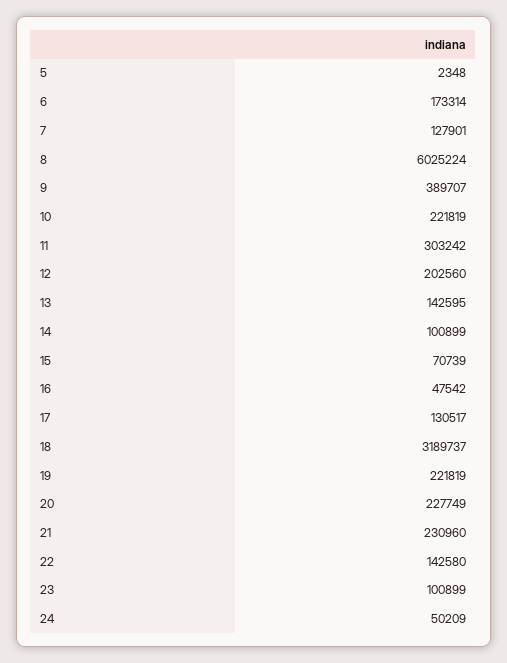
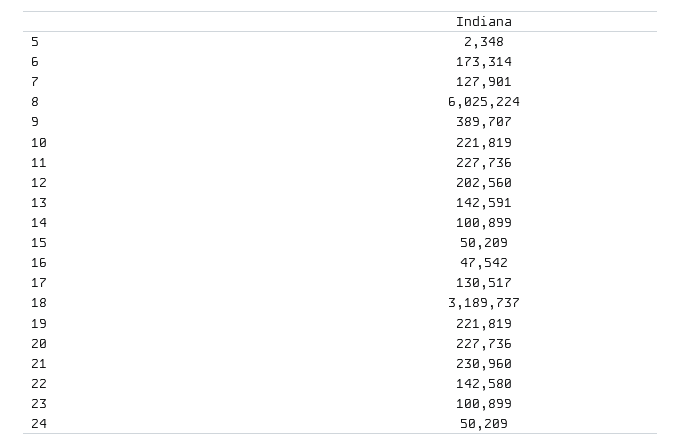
  {
    "5": 2348,
    "6": 173314,
    "7": 127901,
    "8": 6025224,
    "9": 389707,
    "10": 221819,
-   "11": 303242,
+   "11": 227736,
    "12": 202560,
-   "13": 142595,
+   "13": 142591,
    "14": 100899,
-   "15": 70739,
+   "15": 50209,
    "16": 47542,
    "17": 130517,
    "18": 3189737,
    "19": 221819,
-   "20": 227749,
+   "20": 227736,
    "21": 230960,
    "22": 142580,
    "23": 100899,
    "24": 50209
  }

